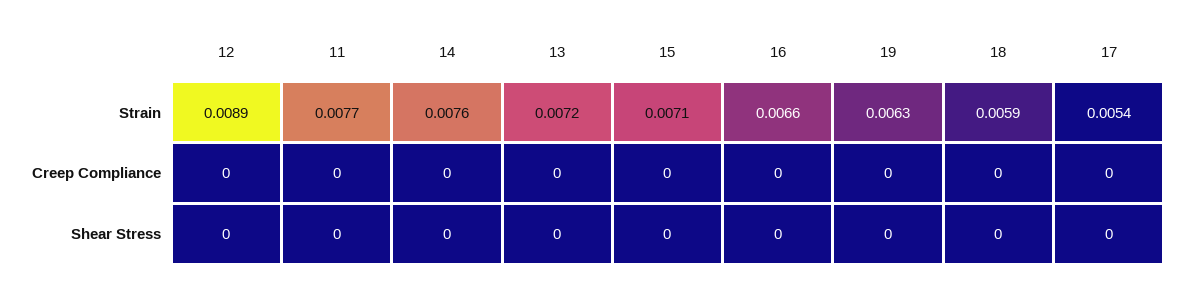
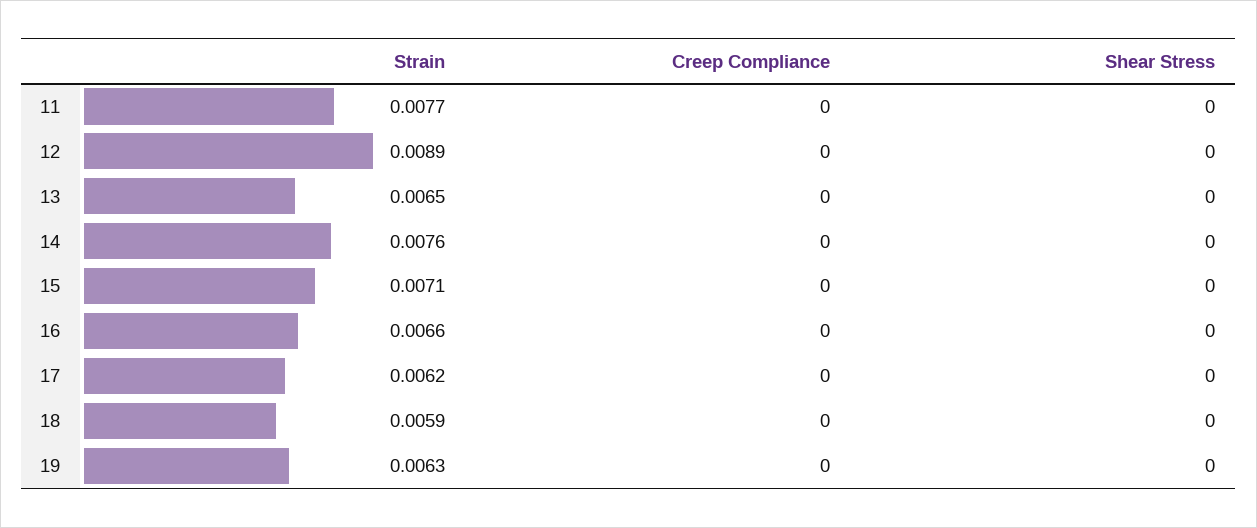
  {
    "12": {
      "Strain": 0.0089,
      "Creep Compliance": 0,
      "Shear Stress": 0
    },
    "11": {
      "Strain": 0.0077,
      "Creep Compliance": 0,
      "Shear Stress": 0
    },
    "14": {
      "Strain": 0.0076,
      "Creep Compliance": 0,
      "Shear Stress": 0
    },
    "13": {
-     "Strain": 0.0072,
+     "Strain": 0.0065,
      "Creep Compliance": 0,
      "Shear Stress": 0
    },
    "15": {
      "Strain": 0.0071,
      "Creep Compliance": 0,
      "Shear Stress": 0
    },
    "16": {
      "Strain": 0.0066,
      "Creep Compliance": 0,
      "Shear Stress": 0
    },
    "19": {
      "Strain": 0.0063,
      "Creep Compliance": 0,
      "Shear Stress": 0
    },
    "18": {
      "Strain": 0.0059,
      "Creep Compliance": 0,
      "Shear Stress": 0
    },
    "17": {
-     "Strain": 0.0054,
+     "Strain": 0.0062,
      "Creep Compliance": 0,
      "Shear Stress": 0
    }
  }

